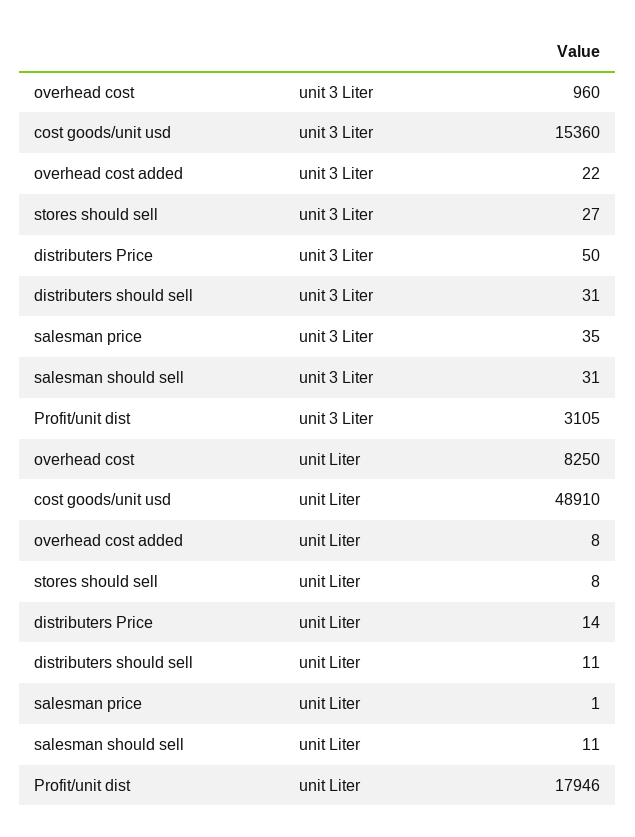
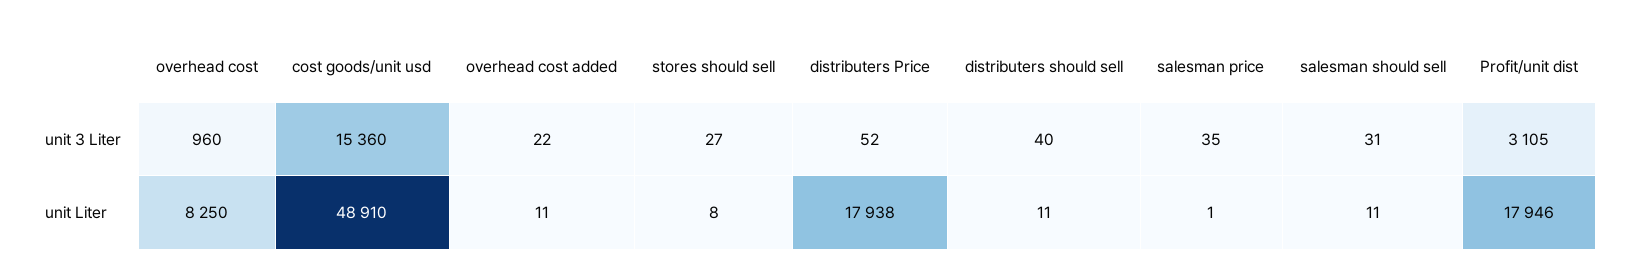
  {
    "overhead cost": {
      "unit 3 Liter": 960,
      "unit Liter": 8250
    },
    "cost goods/unit usd": {
      "unit 3 Liter": 15360,
      "unit Liter": 48910
    },
    "overhead cost added": {
      "unit 3 Liter": 22,
-     "unit Liter": 8
+     "unit Liter": 11
    },
    "stores should sell": {
      "unit 3 Liter": 27,
      "unit Liter": 8
    },
    "distributers Price": {
-     "unit 3 Liter": 50,
+     "unit 3 Liter": 52,
-     "unit Liter": 14
+     "unit Liter": 17938
    },
    "distributers should sell": {
-     "unit 3 Liter": 31,
+     "unit 3 Liter": 40,
      "unit Liter": 11
    },
    "salesman price": {
      "unit 3 Liter": 35,
      "unit Liter": 1
    },
    "salesman should sell": {
      "unit 3 Liter": 31,
      "unit Liter": 11
    },
    "Profit/unit dist": {
      "unit 3 Liter": 3105,
      "unit Liter": 17946
    }
  }

